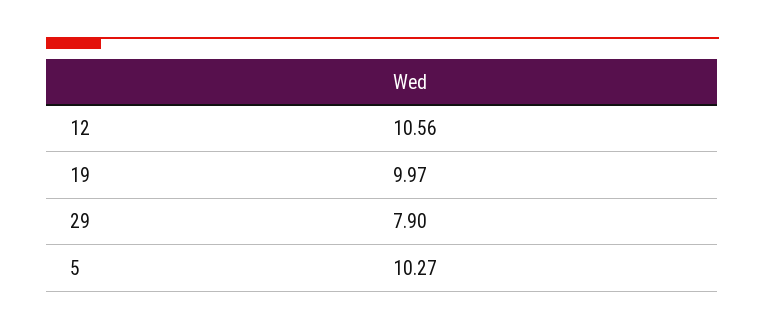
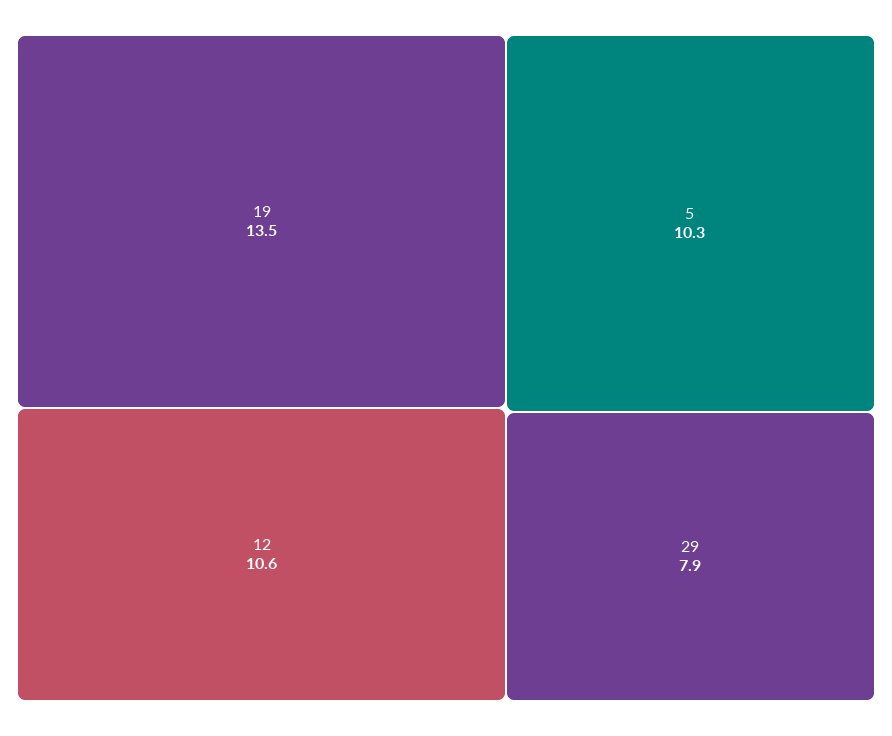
  {
    "12": 10.56,
-   "19": 9.97,
+   "19": 13.5,
    "29": 7.9,
    "5": 10.27
  }

